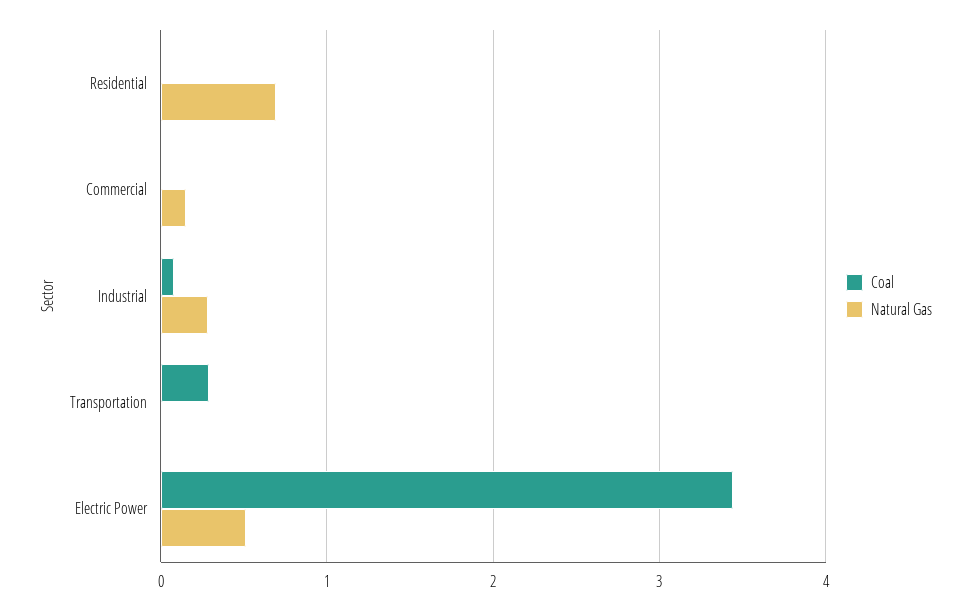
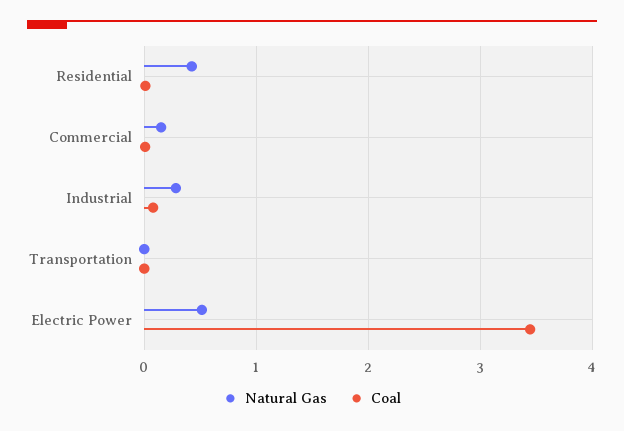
  {
    "Coal": {
      "Residential": 0,
      "Commercial": 0,
      "Industrial": 0.1,
-     "Transportation": 0.3,
+     "Transportation": 0,
      "Electric Power": 3.4
    },
    "Natural Gas": {
-     "Residential": 0.7,
+     "Residential": 0.4,
      "Commercial": 0.2,
      "Industrial": 0.3,
      "Transportation": 0,
      "Electric Power": 0.5
    }
  }

